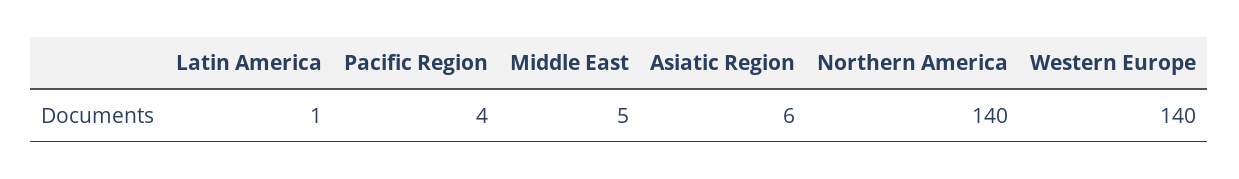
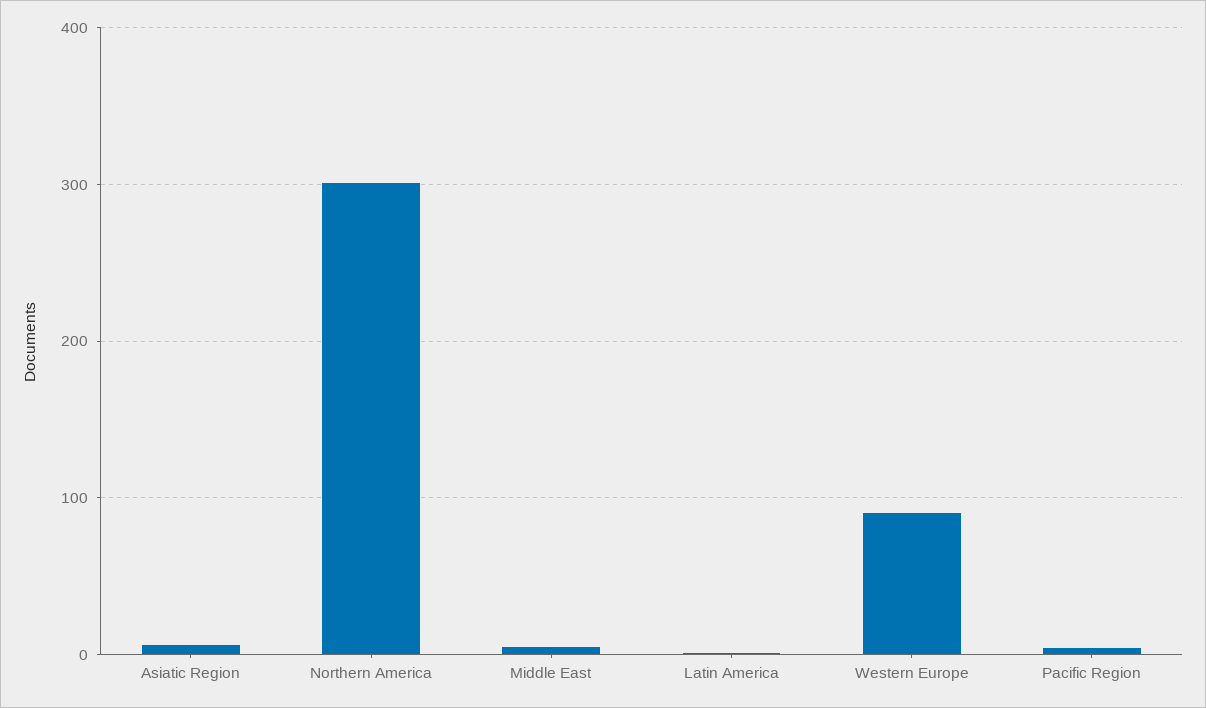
  {
    "Latin America": 1,
    "Pacific Region": 4,
    "Middle East": 5,
    "Asiatic Region": 6,
-   "Northern America": 140,
+   "Northern America": 300,
-   "Western Europe": 140
+   "Western Europe": 90
  }

